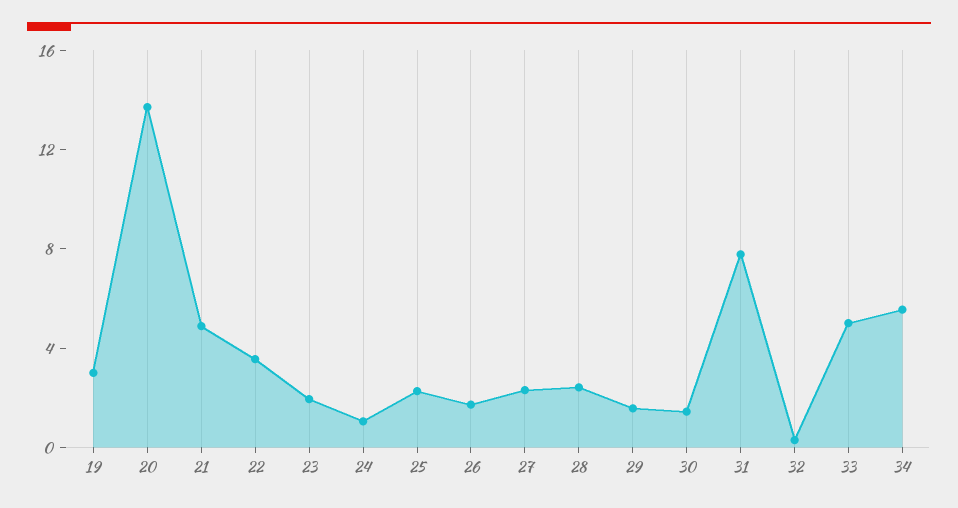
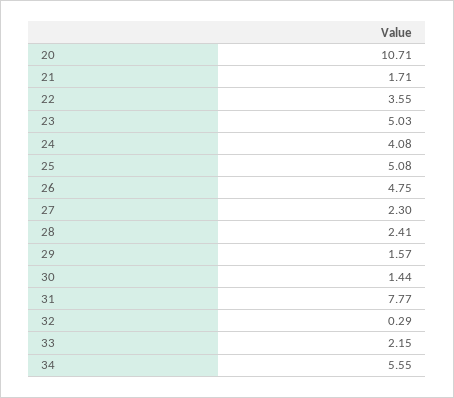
  {
-   "19": 3,
-   "20": 14,
+   "20": 10.71,
-   "21": 5,
+   "21": 1.71,
    "22": 3.55,
-   "23": 2,
+   "23": 5.03,
-   "24": 1,
+   "24": 4.08,
-   "25": 2,
+   "25": 5.08,
-   "26": 2,
+   "26": 4.75,
    "27": 2.3,
    "28": 2.41,
    "29": 1.57,
    "30": 1.44,
    "31": 7.77,
    "32": 0.29,
-   "33": 5,
+   "33": 2.15,
    "34": 5.55
  }

